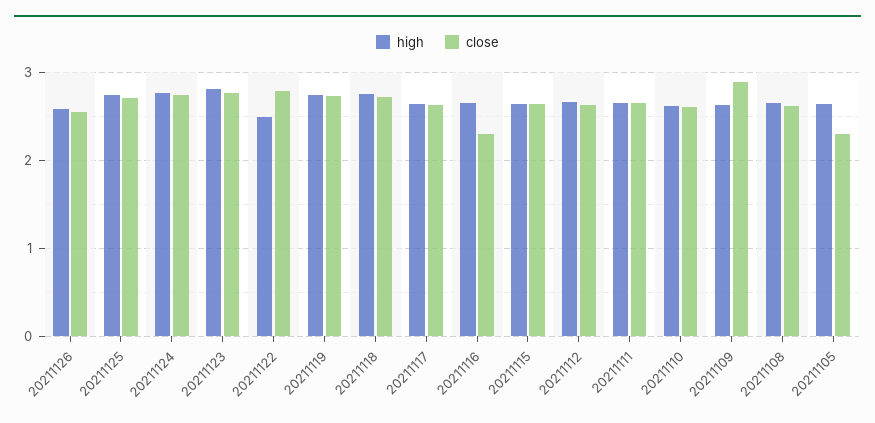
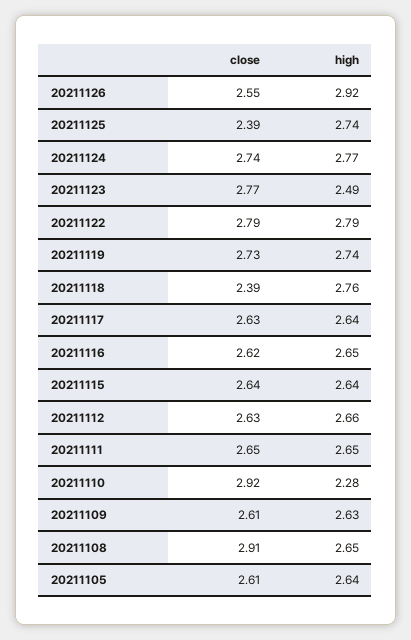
  {
    "high": {
-     "20211126": 2.6,
+     "20211126": 2.92,
      "20211125": 2.74,
      "20211124": 2.77,
-     "20211123": 2.8,
+     "20211123": 2.49,
-     "20211122": 2.5,
+     "20211122": 2.79,
      "20211119": 2.74,
      "20211118": 2.76,
      "20211117": 2.64,
      "20211116": 2.65,
      "20211115": 2.64,
      "20211112": 2.66,
      "20211111": 2.65,
-     "20211110": 2.6,
+     "20211110": 2.28,
      "20211109": 2.63,
      "20211108": 2.65,
      "20211105": 2.64
    },
    "close": {
      "20211126": 2.55,
-     "20211125": 2.7,
+     "20211125": 2.39,
      "20211124": 2.74,
      "20211123": 2.77,
      "20211122": 2.79,
      "20211119": 2.73,
-     "20211118": 2.7,
+     "20211118": 2.39,
      "20211117": 2.63,
-     "20211116": 2.3,
+     "20211116": 2.62,
      "20211115": 2.64,
      "20211112": 2.63,
      "20211111": 2.65,
-     "20211110": 2.6,
+     "20211110": 2.92,
-     "20211109": 2.9,
+     "20211109": 2.61,
-     "20211108": 2.6,
+     "20211108": 2.91,
-     "20211105": 2.3
+     "20211105": 2.61
    }
  }

